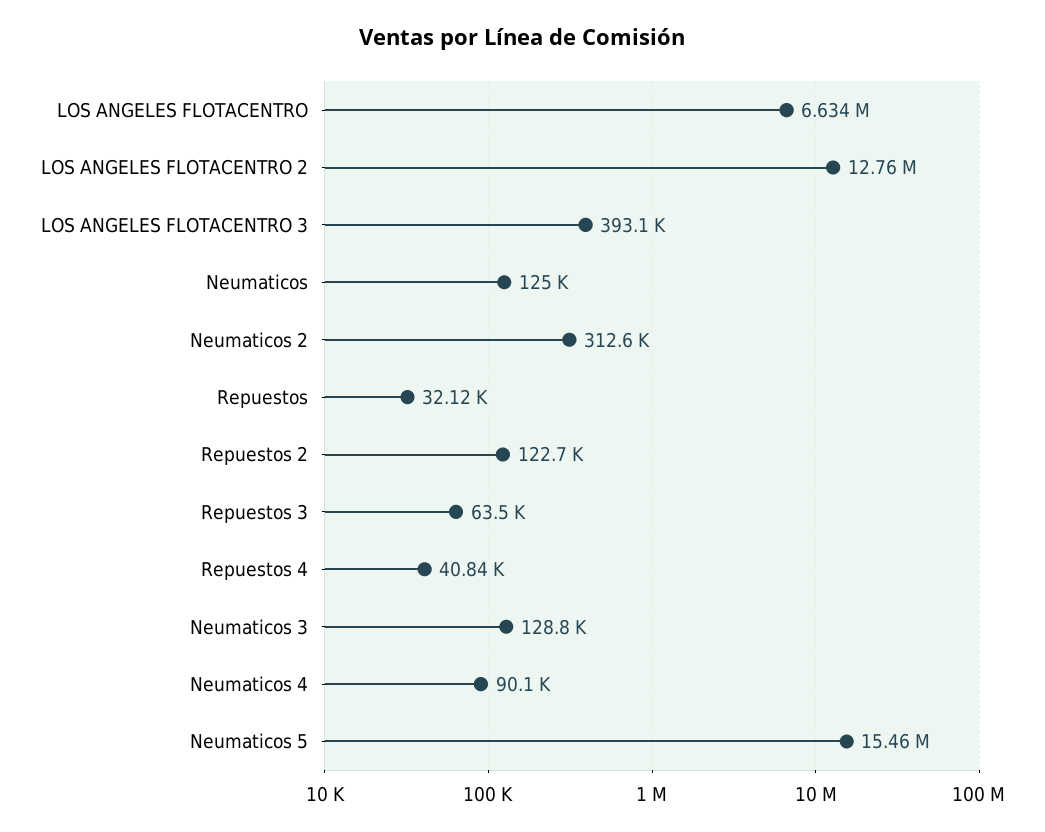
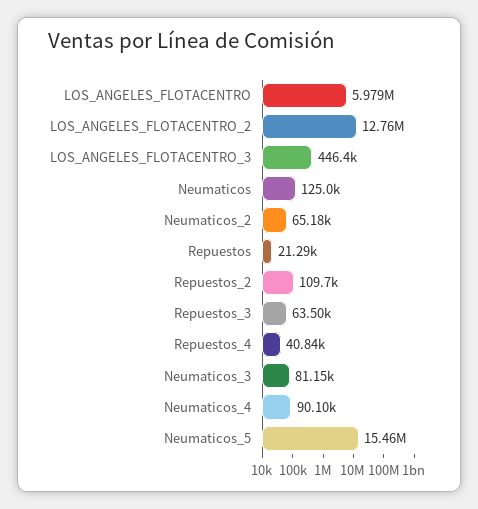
  {
-   "LOS ANGELES FLOTACENTRO": 6634000,
+   "LOS ANGELES FLOTACENTRO": 5979000,
    "LOS ANGELES FLOTACENTRO 2": 12760000,
-   "LOS ANGELES FLOTACENTRO 3": 393100,
+   "LOS ANGELES FLOTACENTRO 3": 446400,
    "Neumaticos": 125000,
-   "Neumaticos 2": 312600,
+   "Neumaticos 2": 65180,
-   "Repuestos": 32120,
+   "Repuestos": 21290,
-   "Repuestos 2": 122700,
+   "Repuestos 2": 109700,
    "Repuestos 3": 63500,
    "Repuestos 4": 40840,
-   "Neumaticos 3": 128800,
+   "Neumaticos 3": 81150,
    "Neumaticos 4": 90100,
    "Neumaticos 5": 15460000
  }

